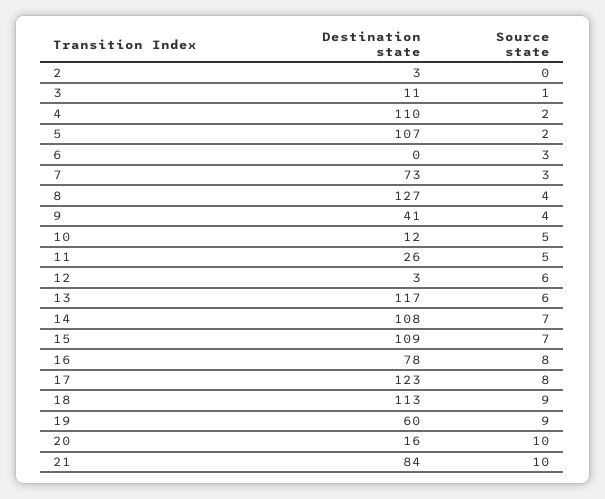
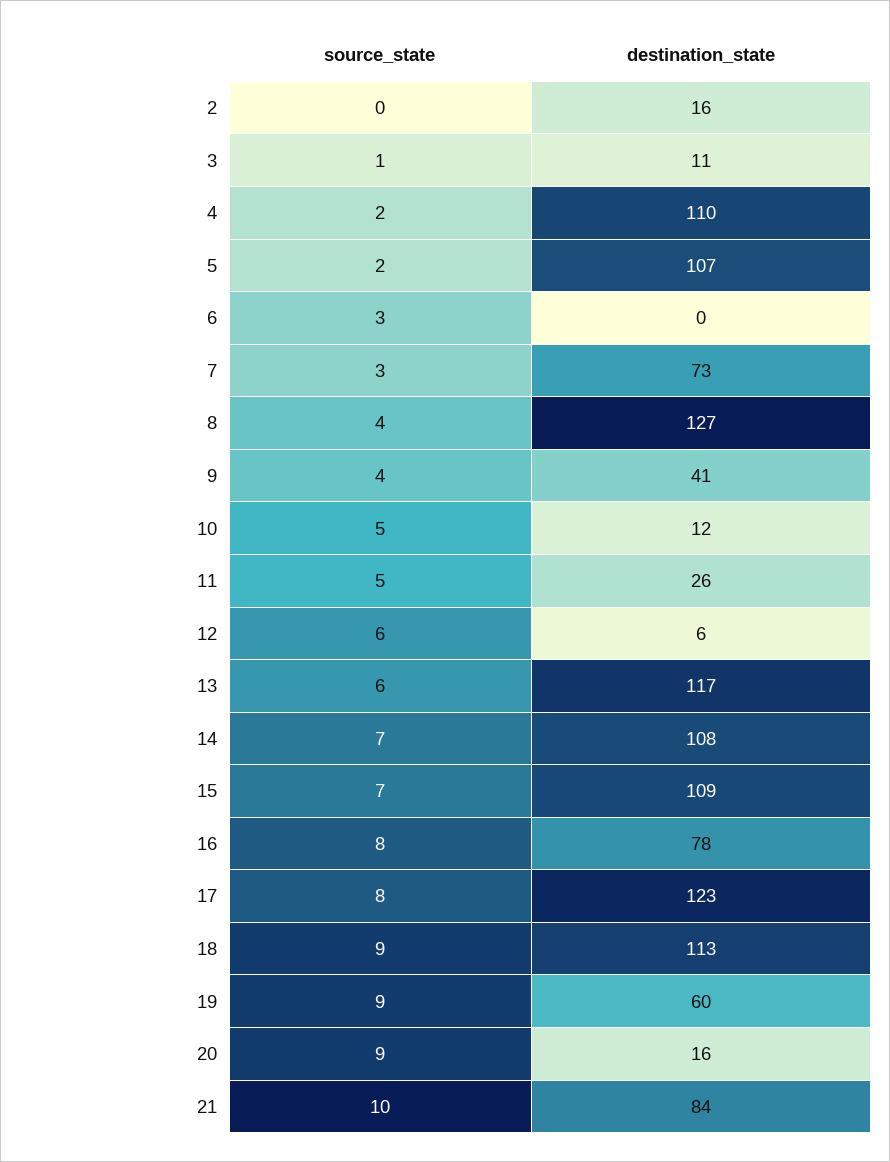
  {
    "Destination state": {
-     "2": 3,
+     "2": 16,
      "3": 11,
      "4": 110,
      "5": 107,
      "6": 0,
      "7": 73,
      "8": 127,
      "9": 41,
      "10": 12,
      "11": 26,
-     "12": 3,
+     "12": 6,
      "13": 117,
      "14": 108,
      "15": 109,
      "16": 78,
      "17": 123,
      "18": 113,
      "19": 60,
      "20": 16,
      "21": 84
    },
    "Source state": {
      "2": 0,
      "3": 1,
      "4": 2,
      "5": 2,
      "6": 3,
      "7": 3,
      "8": 4,
      "9": 4,
      "10": 5,
      "11": 5,
      "12": 6,
      "13": 6,
      "14": 7,
      "15": 7,
      "16": 8,
      "17": 8,
      "18": 9,
      "19": 9,
-     "20": 10,
+     "20": 9,
      "21": 10
    }
  }

